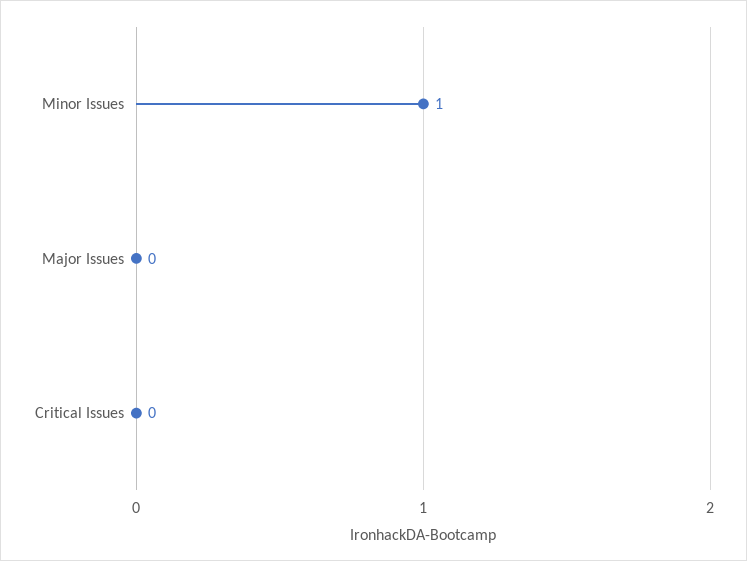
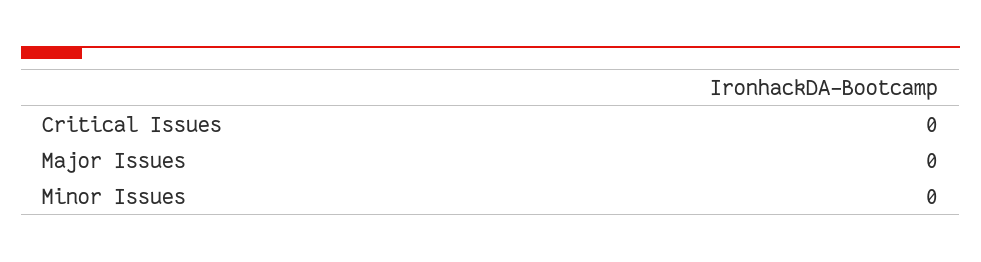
  {
-   "Minor Issues": 1,
+   "Minor Issues": 0,
    "Major Issues": 0,
    "Critical Issues": 0
  }

